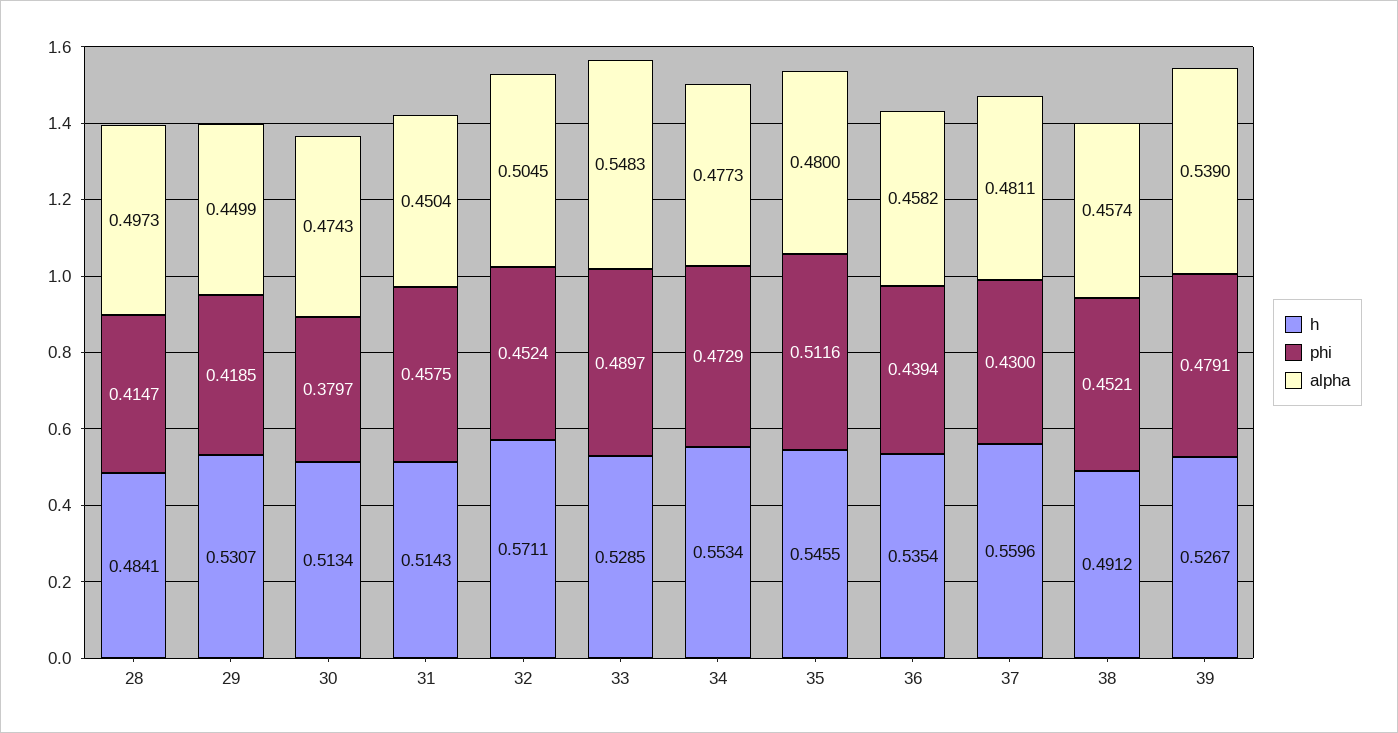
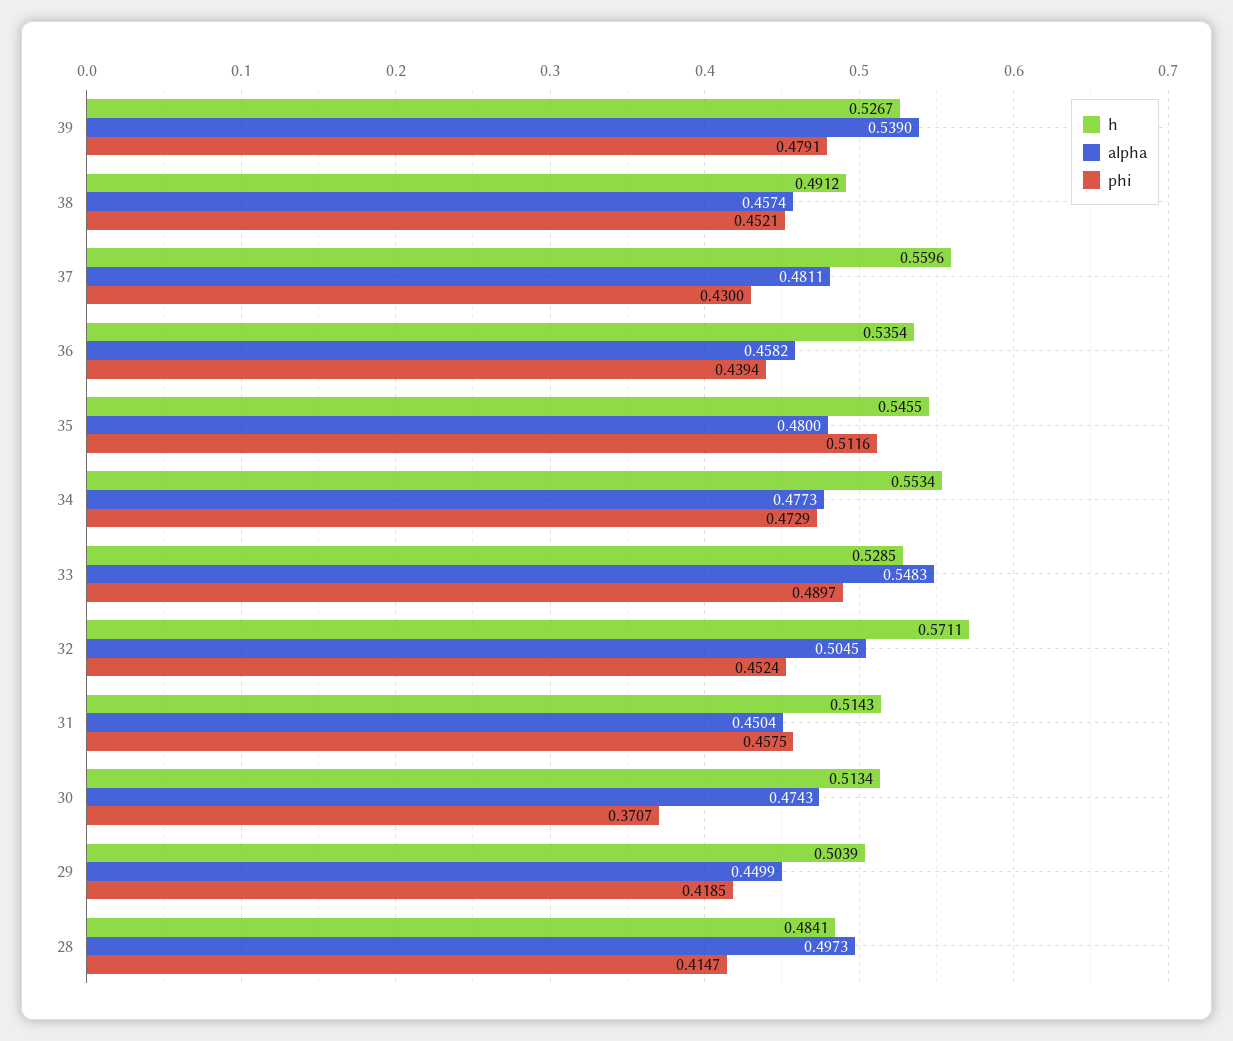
  {
    "h": {
      "28": 0.4841,
-     "29": 0.5307,
+     "29": 0.5039,
      "30": 0.5134,
      "31": 0.5143,
      "32": 0.5711,
      "33": 0.5285,
      "34": 0.5534,
      "35": 0.5455,
      "36": 0.5354,
      "37": 0.5596,
      "38": 0.4912,
      "39": 0.5267
    },
    "phi": {
      "28": 0.4147,
      "29": 0.4185,
-     "30": 0.3797,
+     "30": 0.3707,
      "31": 0.4575,
      "32": 0.4524,
      "33": 0.4897,
      "34": 0.4729,
      "35": 0.5116,
      "36": 0.4394,
      "37": 0.43,
      "38": 0.4521,
      "39": 0.4791
    },
    "alpha": {
      "28": 0.4973,
      "29": 0.4499,
      "30": 0.4743,
      "31": 0.4504,
      "32": 0.5045,
      "33": 0.5483,
      "34": 0.4773,
      "35": 0.48,
      "36": 0.4582,
      "37": 0.4811,
      "38": 0.4574,
      "39": 0.539
    }
  }

